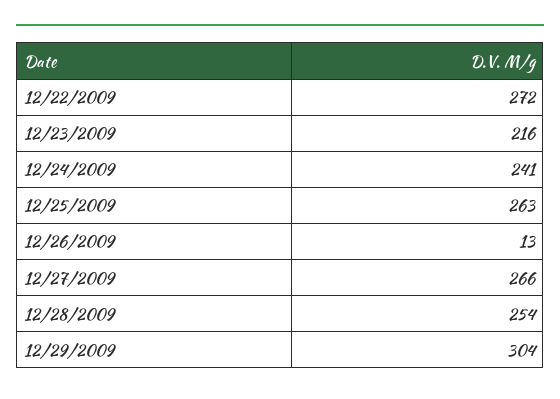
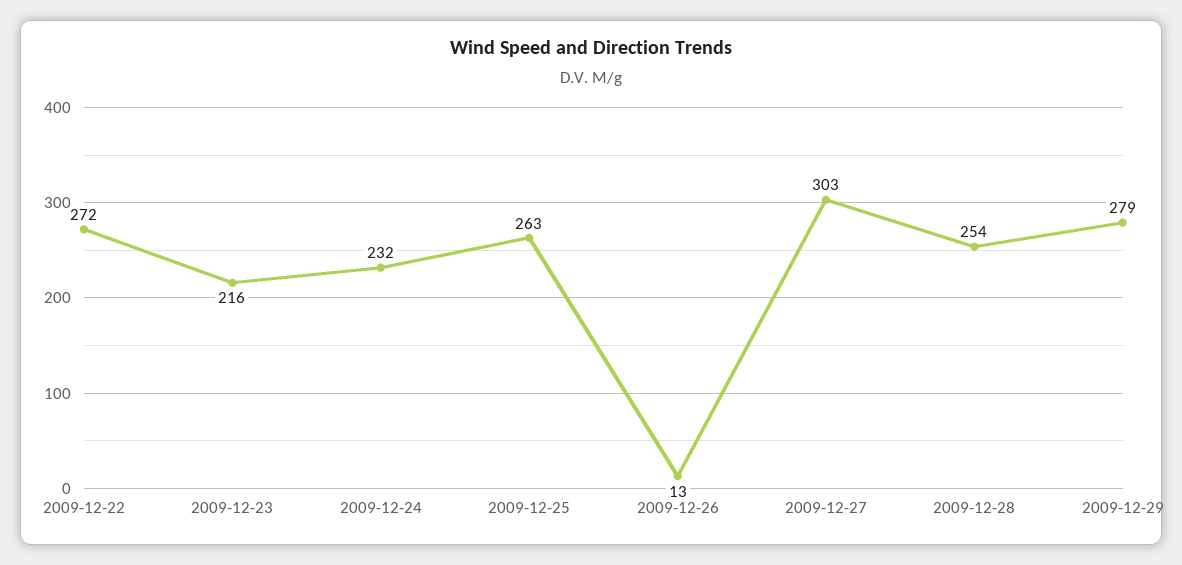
  {
    "12/22/2009": 272,
    "12/23/2009": 216,
-   "12/24/2009": 241,
+   "12/24/2009": 232,
    "12/25/2009": 263,
    "12/26/2009": 13,
-   "12/27/2009": 266,
+   "12/27/2009": 303,
    "12/28/2009": 254,
-   "12/29/2009": 304
+   "12/29/2009": 279
  }

